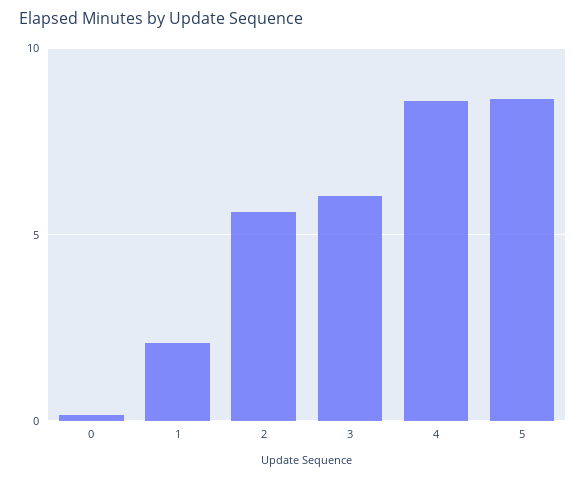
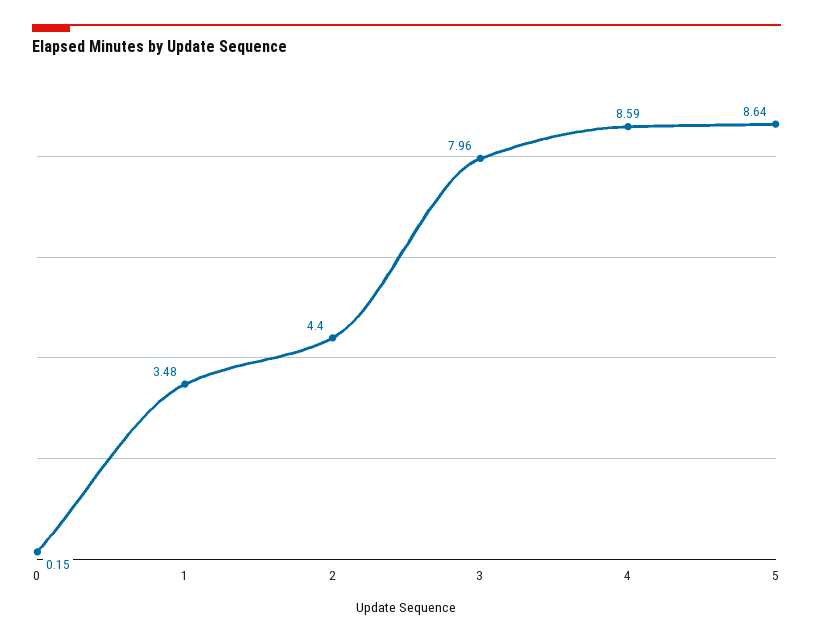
  {
    "0": 0.15,
-   "1": 2,
+   "1": 3.48,
-   "2": 5.5,
+   "2": 4.4,
-   "3": 6,
+   "3": 7.96,
    "4": 8.59,
    "5": 8.64
  }

